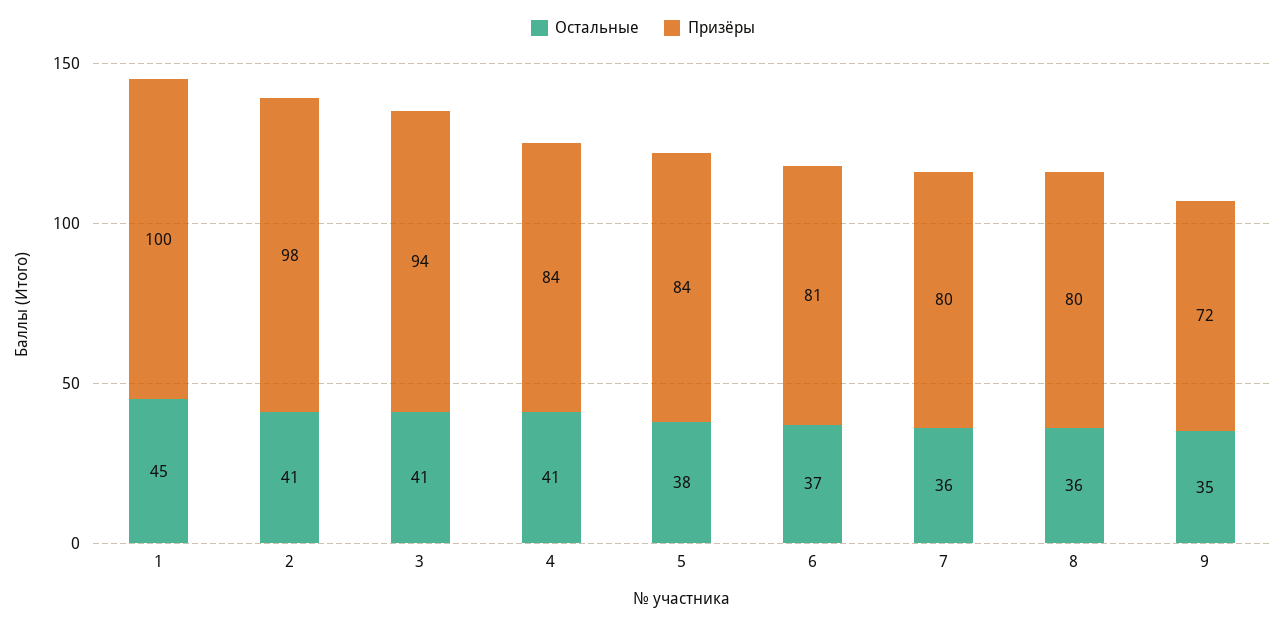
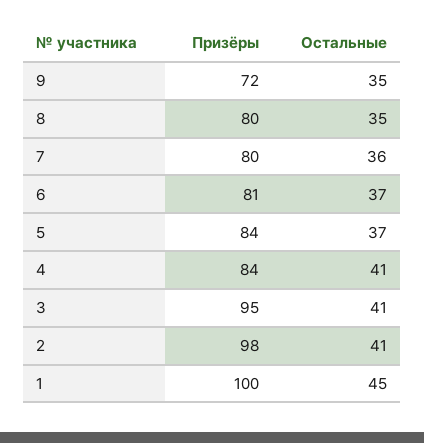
  {
    "Остальные": {
      "1": 45,
      "2": 41,
      "3": 41,
      "4": 41,
-     "5": 38,
+     "5": 37,
      "6": 37,
      "7": 36,
-     "8": 36,
+     "8": 35,
      "9": 35
    },
    "Призёры": {
      "1": 100,
      "2": 98,
-     "3": 94,
+     "3": 95,
      "4": 84,
      "5": 84,
      "6": 81,
      "7": 80,
      "8": 80,
      "9": 72
    }
  }

